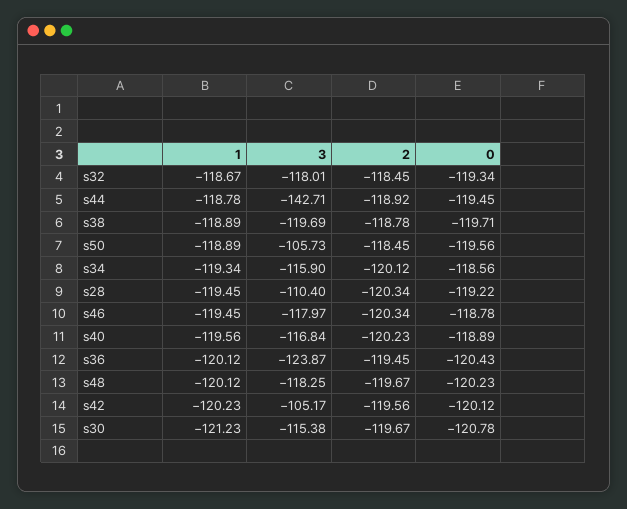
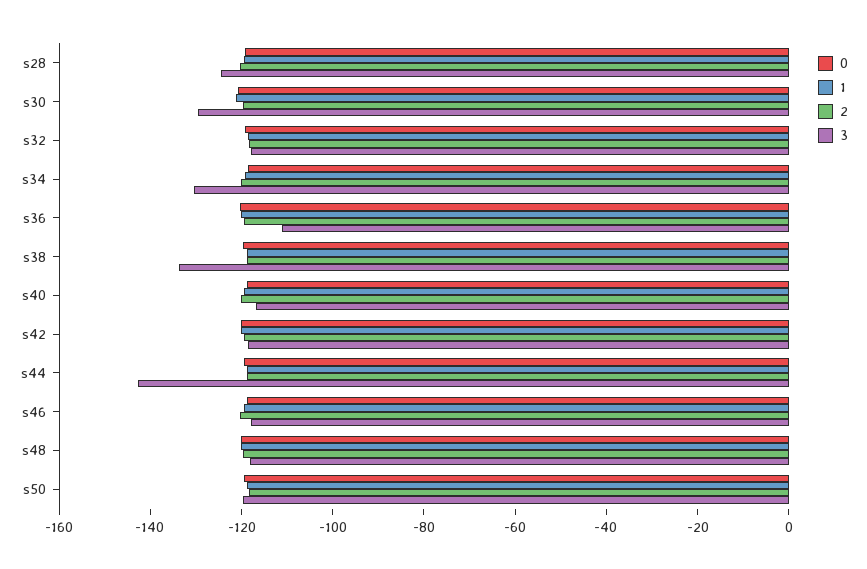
  {
    "1": {
      "s32": -118.67,
      "s44": -118.78,
      "s38": -118.89,
      "s50": -118.89,
      "s34": -119.34,
      "s28": -119.45,
      "s46": -119.45,
      "s40": -119.56,
      "s36": -120.12,
      "s48": -120.12,
      "s42": -120.23,
      "s30": -121.23
    },
    "3": {
      "s32": -118.01,
      "s44": -142.71,
-     "s38": -119.69,
+     "s38": -135,
-     "s50": -105.73,
+     "s50": -120,
-     "s34": -115.9,
+     "s34": -130,
-     "s28": -110.4,
+     "s28": -125,
      "s46": -117.97,
      "s40": -116.84,
-     "s36": -123.87,
+     "s36": -110,
      "s48": -118.25,
-     "s42": -105.17,
+     "s42": -120,
-     "s30": -115.38
+     "s30": -130
    },
    "2": {
      "s32": -118.45,
      "s44": -118.92,
      "s38": -118.78,
      "s50": -118.45,
      "s34": -120.12,
      "s28": -120.34,
      "s46": -120.34,
      "s40": -120.23,
      "s36": -119.45,
      "s48": -119.67,
      "s42": -119.56,
      "s30": -119.67
    },
    "0": {
      "s32": -119.34,
      "s44": -119.45,
      "s38": -119.71,
      "s50": -119.56,
      "s34": -118.56,
      "s28": -119.22,
      "s46": -118.78,
      "s40": -118.89,
      "s36": -120.43,
      "s48": -120.23,
      "s42": -120.12,
      "s30": -120.78
    }
  }

